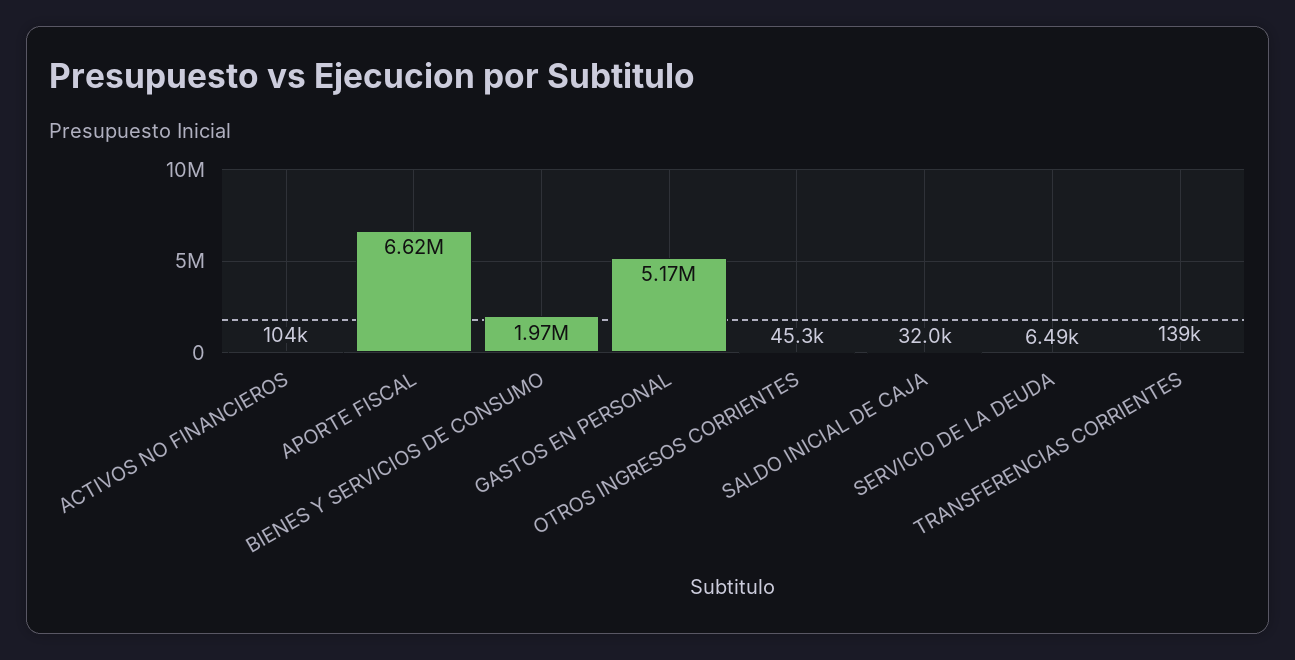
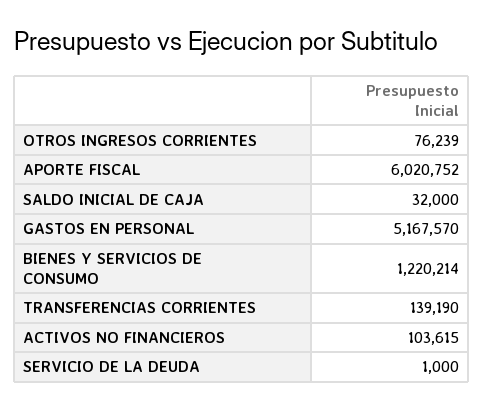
  {
    "ACTIVOS NO FINANCIEROS": 103615,
-   "APORTE FISCAL": 6620000,
+   "APORTE FISCAL": 6020752,
-   "BIENES Y SERVICIOS DE CONSUMO": 1970000,
+   "BIENES Y SERVICIOS DE CONSUMO": 1220214,
    "GASTOS EN PERSONAL": 5167570,
-   "OTROS INGRESOS CORRIENTES": 45300,
+   "OTROS INGRESOS CORRIENTES": 76239,
    "SALDO INICIAL DE CAJA": 32000,
-   "SERVICIO DE LA DEUDA": 6490,
+   "SERVICIO DE LA DEUDA": 1000,
    "TRANSFERENCIAS CORRIENTES": 139190
  }

